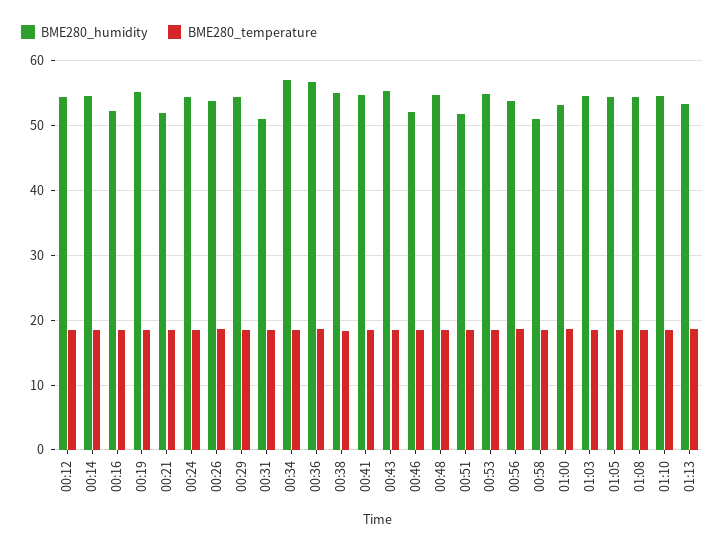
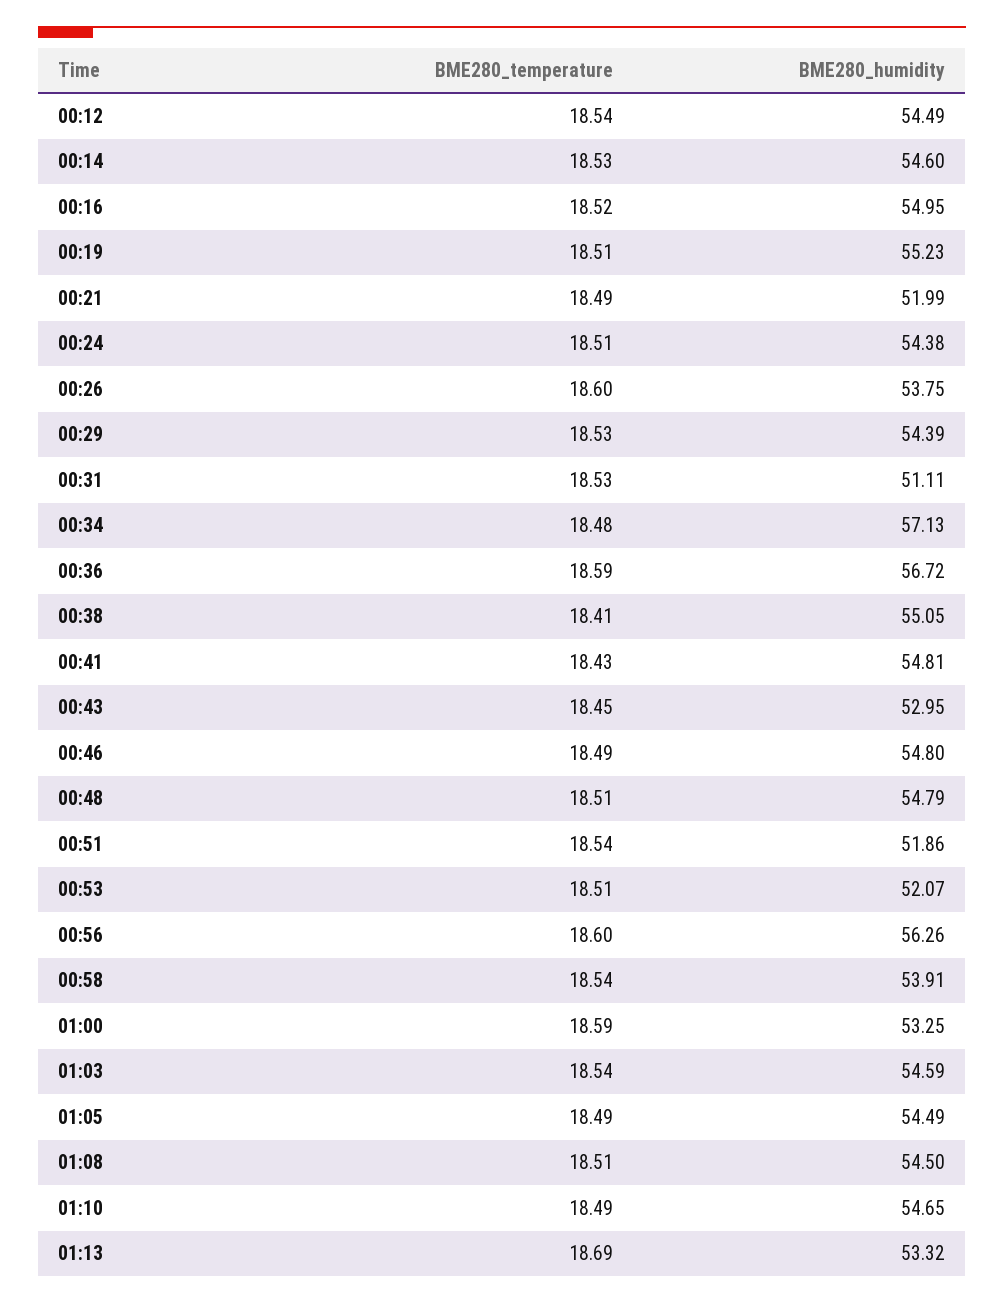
  {
    "BME280_humidity": {
      "00:12": 54.49,
      "00:14": 54.6,
-     "00:16": 52,
+     "00:16": 54.95,
      "00:19": 55.23,
      "00:21": 51.99,
      "00:24": 54.38,
      "00:26": 53.75,
      "00:29": 54.39,
      "00:31": 51.11,
      "00:34": 57.13,
      "00:36": 56.72,
      "00:38": 55.05,
      "00:41": 54.81,
-     "00:43": 55,
+     "00:43": 52.95,
-     "00:46": 52,
+     "00:46": 54.8,
      "00:48": 54.79,
      "00:51": 51.86,
-     "00:53": 55,
+     "00:53": 52.07,
-     "00:56": 54,
+     "00:56": 56.26,
-     "00:58": 51,
+     "00:58": 53.91,
      "01:00": 53.25,
      "01:03": 54.59,
      "01:05": 54.49,
      "01:08": 54.5,
      "01:10": 54.65,
      "01:13": 53.32
    },
    "BME280_temperature": {
      "00:12": 18.54,
      "00:14": 18.53,
      "00:16": 18.52,
      "00:19": 18.51,
      "00:21": 18.49,
      "00:24": 18.51,
      "00:26": 18.6,
      "00:29": 18.53,
      "00:31": 18.53,
      "00:34": 18.48,
      "00:36": 18.59,
      "00:38": 18.41,
      "00:41": 18.43,
      "00:43": 18.45,
      "00:46": 18.49,
      "00:48": 18.51,
      "00:51": 18.54,
      "00:53": 18.51,
      "00:56": 18.6,
      "00:58": 18.54,
      "01:00": 18.59,
      "01:03": 18.54,
      "01:05": 18.49,
      "01:08": 18.51,
      "01:10": 18.49,
      "01:13": 18.69
    }
  }

